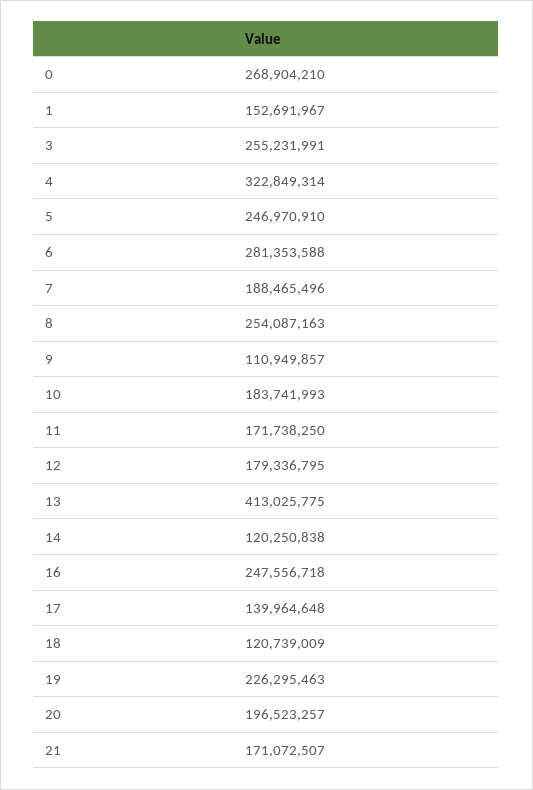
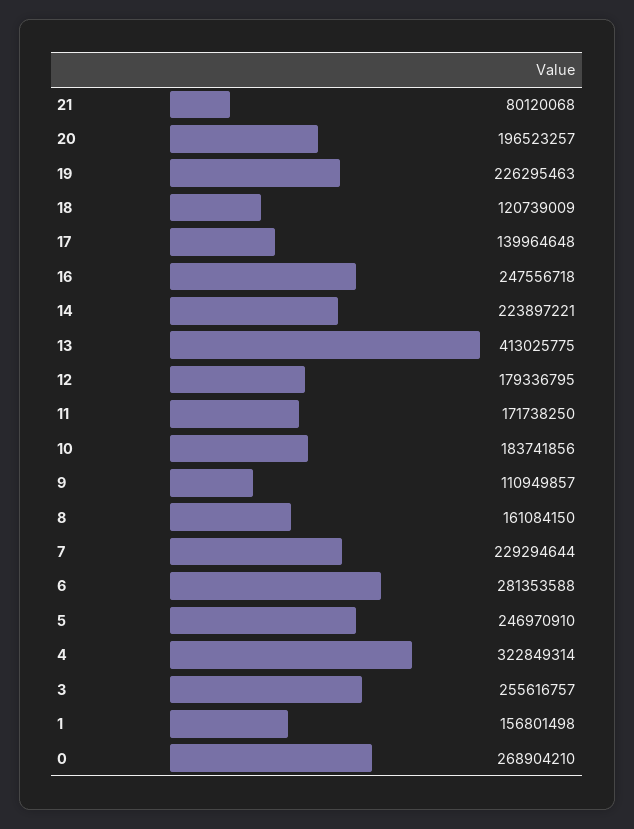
  {
    "0": 268904210,
-   "1": 152691967,
+   "1": 156801498,
-   "3": 255231991,
+   "3": 255616757,
    "4": 322849314,
    "5": 246970910,
    "6": 281353588,
-   "7": 188465496,
+   "7": 229294644,
-   "8": 254087163,
+   "8": 161084150,
    "9": 110949857,
-   "10": 183741993,
+   "10": 183741856,
    "11": 171738250,
    "12": 179336795,
    "13": 413025775,
-   "14": 120250838,
+   "14": 223897221,
    "16": 247556718,
    "17": 139964648,
    "18": 120739009,
    "19": 226295463,
    "20": 196523257,
-   "21": 171072507
+   "21": 80120068
  }

